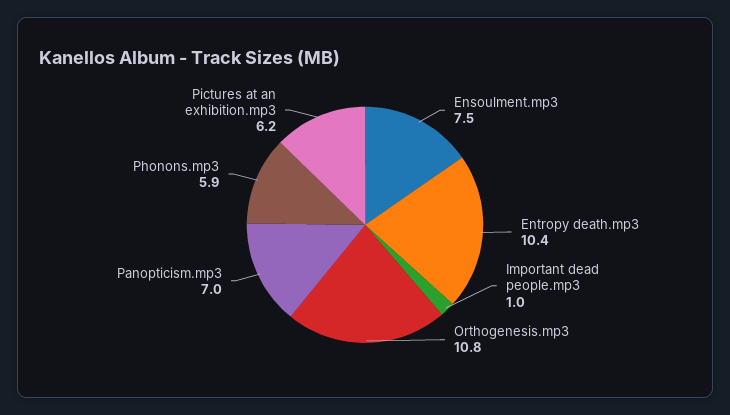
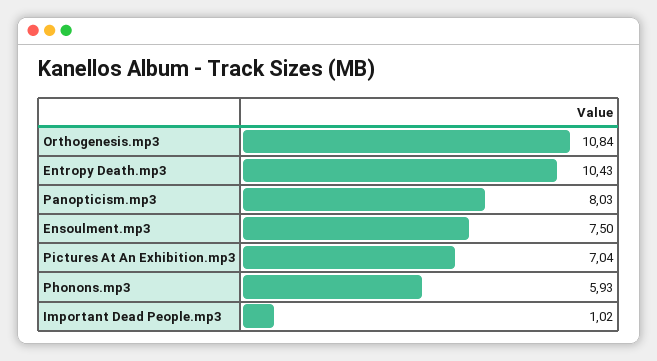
  {
    "Ensoulment.mp3": 7.5,
    "Entropy death.mp3": 10.43,
    "Important dead people.mp3": 1.02,
    "Orthogenesis.mp3": 10.84,
-   "Panopticism.mp3": 7,
+   "Panopticism.mp3": 8.03,
    "Phonons.mp3": 5.93,
-   "Pictures at an exhibition.mp3": 6.2
+   "Pictures at an exhibition.mp3": 7.04
  }

